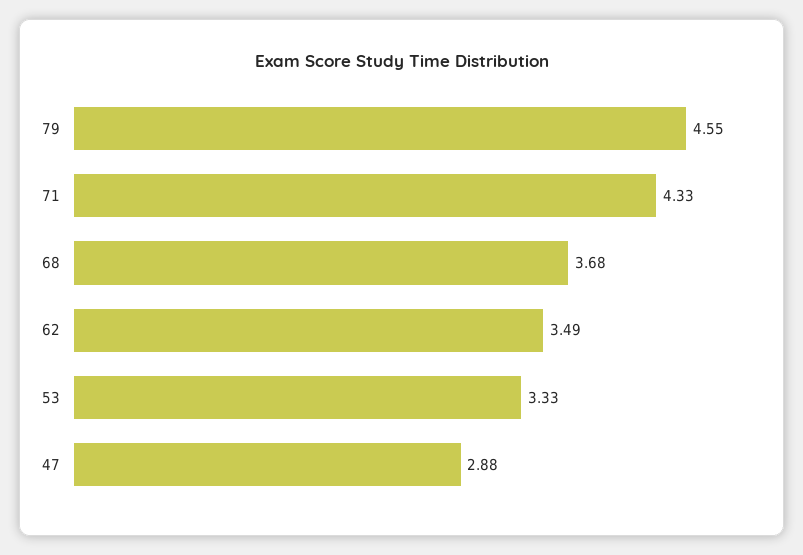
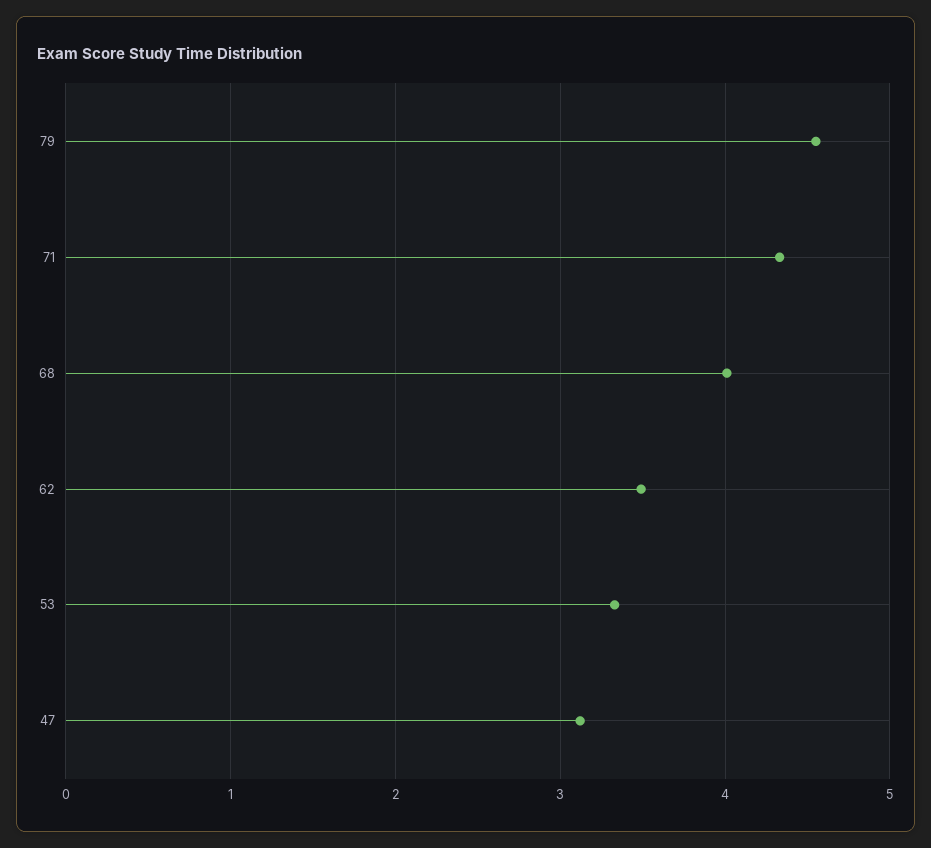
  {
    "79": 4.55,
    "71": 4.33,
-   "68": 3.68,
+   "68": 4,
    "62": 3.49,
    "53": 3.33,
-   "47": 2.88
+   "47": 3.1
  }

